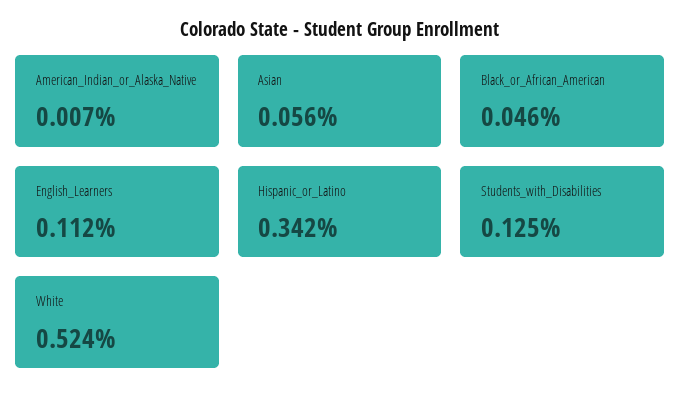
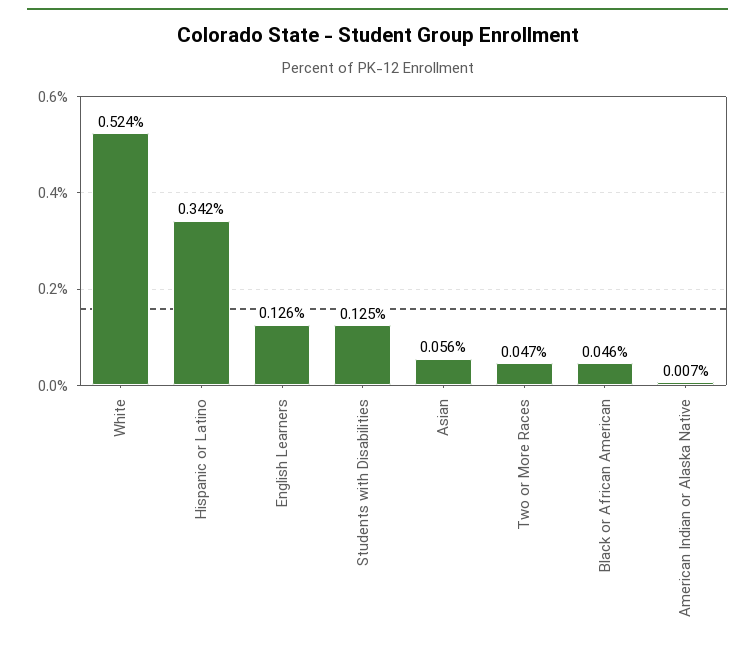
  {
    "American_Indian_or_Alaska_Native": 0.007,
    "Asian": 0.056,
    "Black_or_African_American": 0.046,
-   "English_Learners": 0.112,
+   "English_Learners": 0.126,
    "Hispanic_or_Latino": 0.342,
    "Students_with_Disabilities": 0.125,
-   "White": 0.524
+   "White": 0.524,
+   "Two or More Races": 0.047
  }

